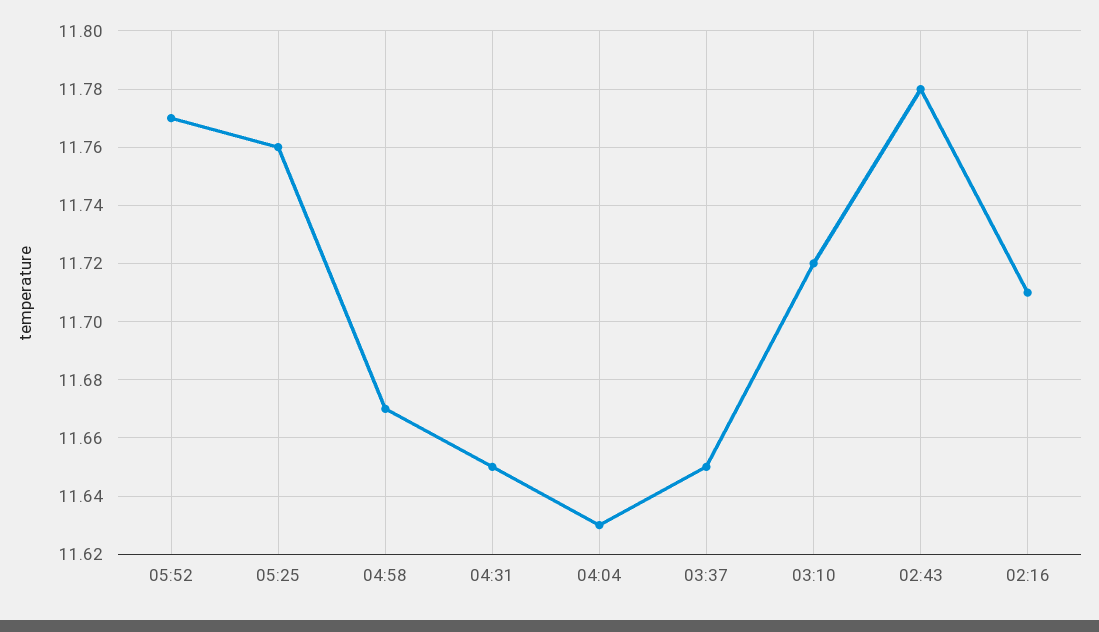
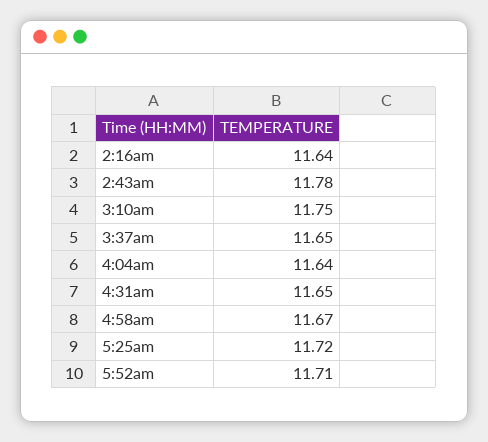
  {
-   "05:52": 11.77,
+   "05:52": 11.71,
-   "05:25": 11.76,
+   "05:25": 11.72,
    "04:58": 11.67,
    "04:31": 11.65,
-   "04:04": 11.63,
+   "04:04": 11.64,
    "03:37": 11.65,
-   "03:10": 11.72,
+   "03:10": 11.75,
    "02:43": 11.78,
-   "02:16": 11.71
+   "02:16": 11.64
  }

